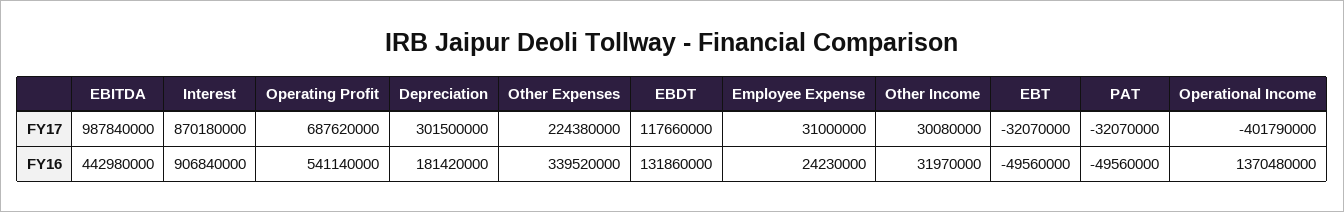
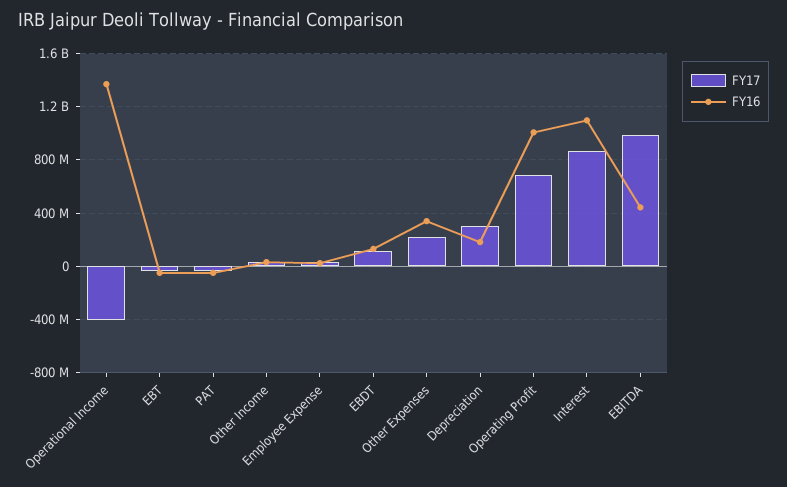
  {
    "FY17": {
      "EBITDA": 987840000,
      "Interest": 870180000,
      "Operating Profit": 687620000,
      "Depreciation": 301500000,
      "Other Expenses": 224380000,
      "EBDT": 117660000,
      "Employee Expense": 31000000,
      "Other Income": 30080000,
      "EBT": -32070000,
      "PAT": -32070000,
      "Operational Income": -401790000
    },
    "FY16": {
      "EBITDA": 442980000,
-     "Interest": 906840000,
+     "Interest": 1100000000,
-     "Operating Profit": 541140000,
+     "Operating Profit": 1000000000,
      "Depreciation": 181420000,
      "Other Expenses": 339520000,
      "EBDT": 131860000,
      "Employee Expense": 24230000,
      "Other Income": 31970000,
      "EBT": -49560000,
      "PAT": -49560000,
      "Operational Income": 1370480000
    }
  }

